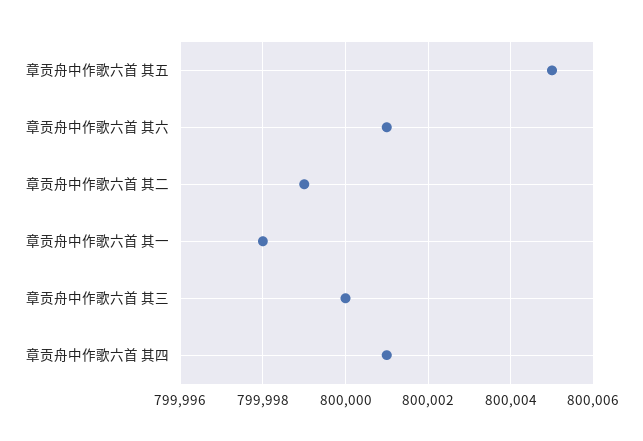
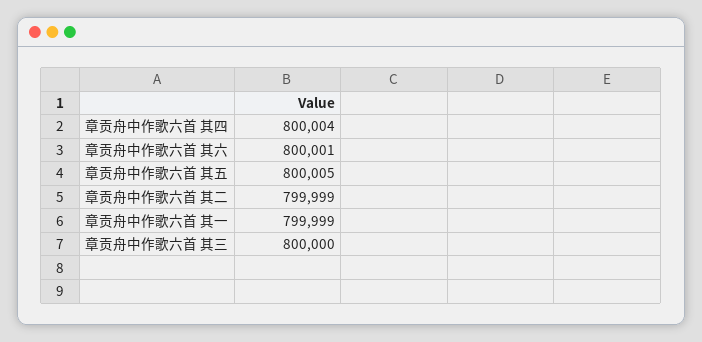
  {
    "章贡舟中作歌六首 其五": 800005,
    "章贡舟中作歌六首 其六": 800001,
    "章贡舟中作歌六首 其二": 799999,
-   "章贡舟中作歌六首 其一": 799998,
+   "章贡舟中作歌六首 其一": 799999,
    "章贡舟中作歌六首 其三": 800000,
-   "章贡舟中作歌六首 其四": 800001
+   "章贡舟中作歌六首 其四": 800004
  }

